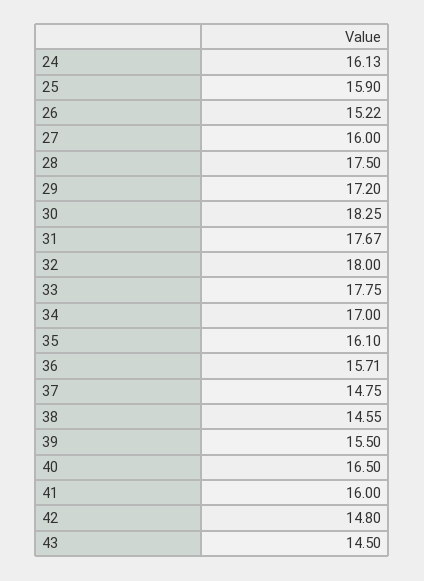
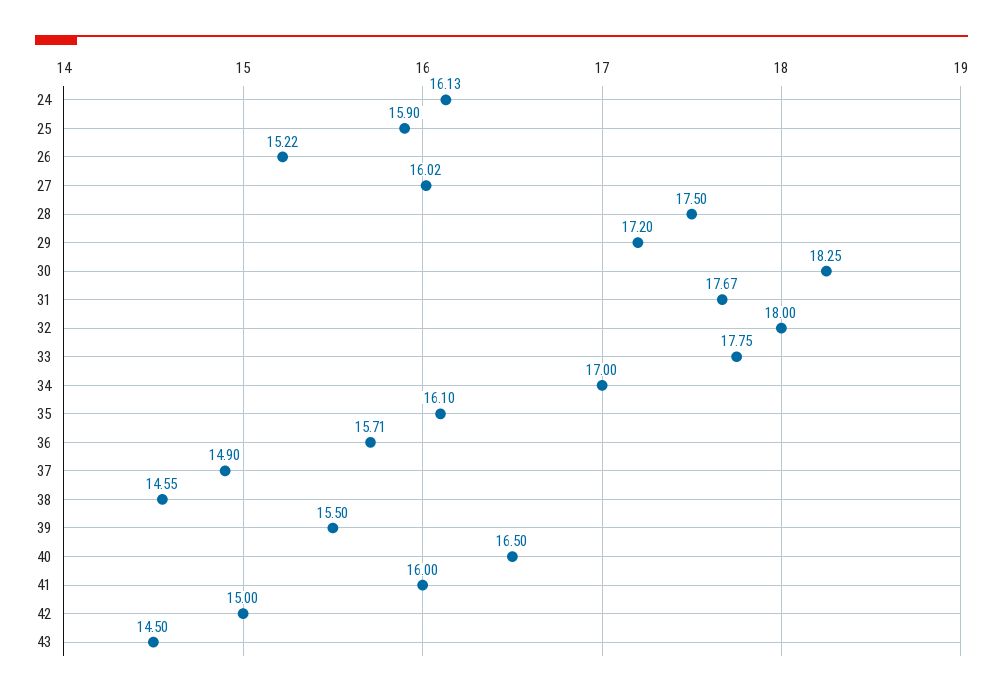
  {
    "24": 16.13,
    "25": 15.9,
    "26": 15.22,
-   "27": 16,
+   "27": 16.02,
    "28": 17.5,
    "29": 17.2,
    "30": 18.25,
    "31": 17.67,
    "32": 18,
    "33": 17.75,
    "34": 17,
    "35": 16.1,
    "36": 15.71,
-   "37": 14.75,
+   "37": 14.9,
    "38": 14.55,
    "39": 15.5,
    "40": 16.5,
    "41": 16,
-   "42": 14.8,
+   "42": 15,
    "43": 14.5
  }

